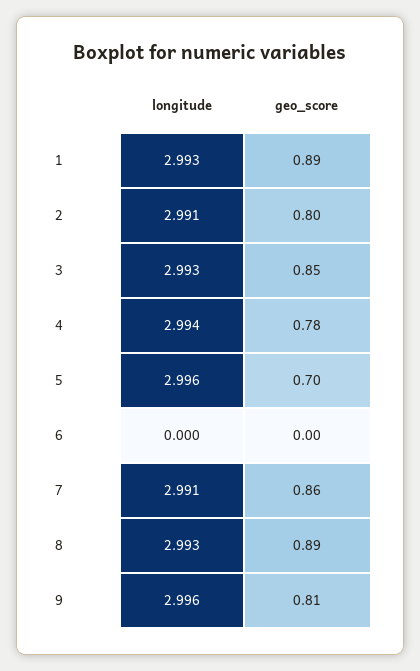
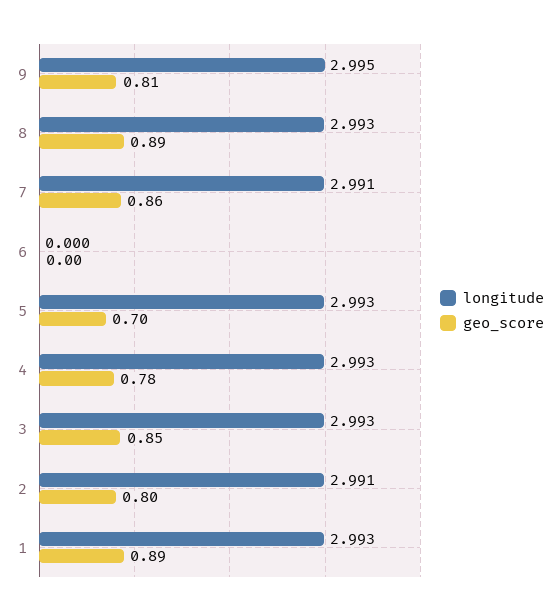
  {
    "longitude": {
      "1": 2.993,
      "2": 2.991,
      "3": 2.993,
-     "4": 2.994,
+     "4": 2.993,
-     "5": 2.996,
+     "5": 2.993,
      "6": 0,
      "7": 2.991,
      "8": 2.993,
-     "9": 2.996
+     "9": 2.995
    },
    "geo_score": {
      "1": 0.89,
      "2": 0.8,
      "3": 0.85,
      "4": 0.78,
      "5": 0.7,
      "6": 0,
      "7": 0.86,
      "8": 0.89,
      "9": 0.81
    }
  }

